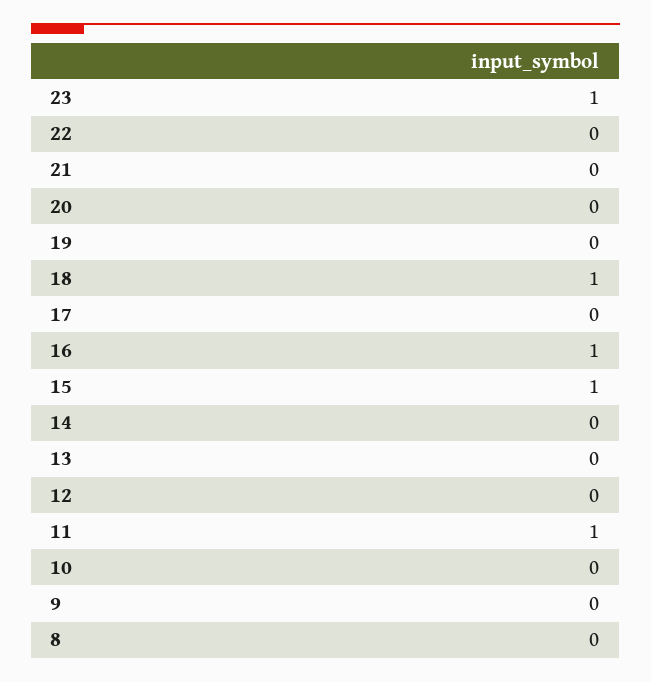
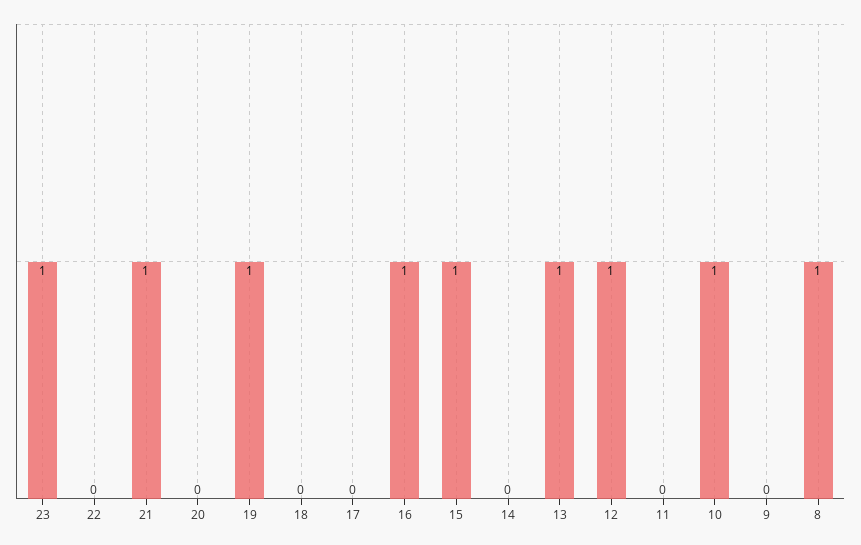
  {
    "23": 1,
    "22": 0,
-   "21": 0,
+   "21": 1,
    "20": 0,
-   "19": 0,
+   "19": 1,
-   "18": 1,
+   "18": 0,
    "17": 0,
    "16": 1,
    "15": 1,
    "14": 0,
-   "13": 0,
+   "13": 1,
-   "12": 0,
+   "12": 1,
-   "11": 1,
+   "11": 0,
-   "10": 0,
+   "10": 1,
    "9": 0,
-   "8": 0
+   "8": 1
  }

